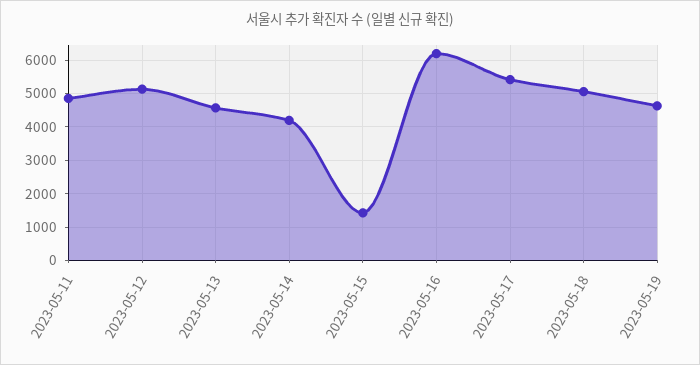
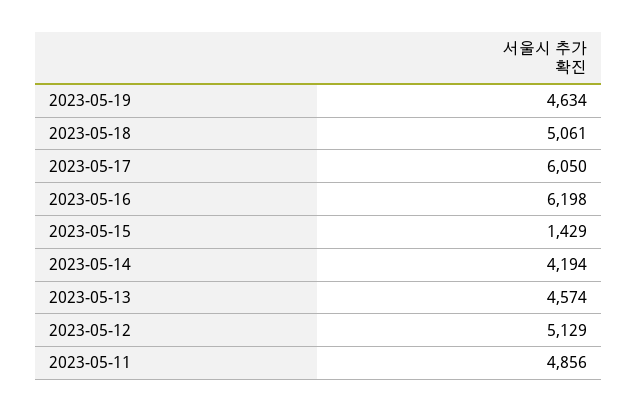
  {
    "2023-05-11": 4856,
    "2023-05-12": 5129,
    "2023-05-13": 4574,
    "2023-05-14": 4194,
    "2023-05-15": 1429,
    "2023-05-16": 6198,
-   "2023-05-17": 5400,
+   "2023-05-17": 6050,
    "2023-05-18": 5061,
    "2023-05-19": 4634
  }

